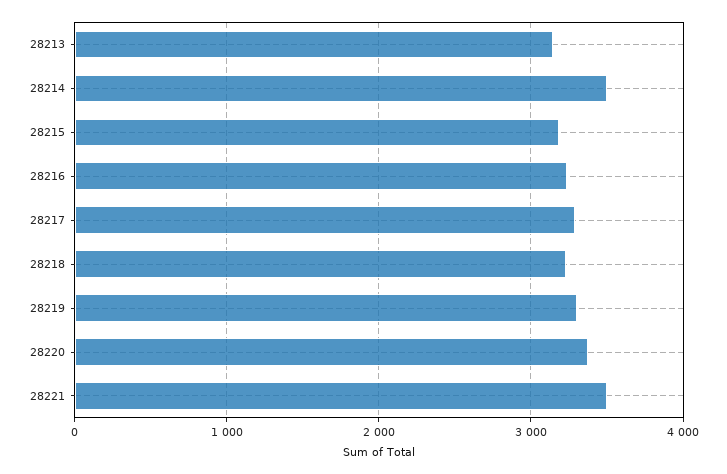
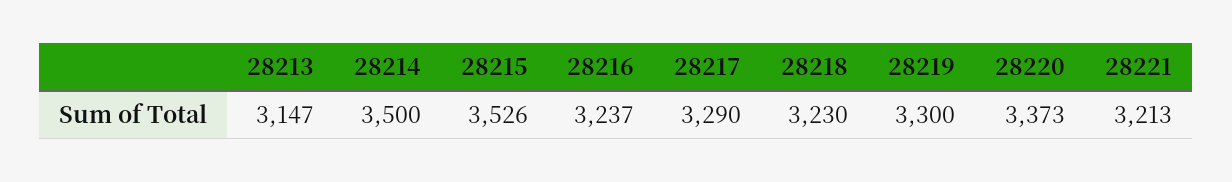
  {
    "28213": 3147,
    "28214": 3500,
-   "28215": 3200,
+   "28215": 3526,
    "28216": 3237,
    "28217": 3290,
    "28218": 3230,
    "28219": 3300,
    "28220": 3373,
-   "28221": 3500
+   "28221": 3213
  }

